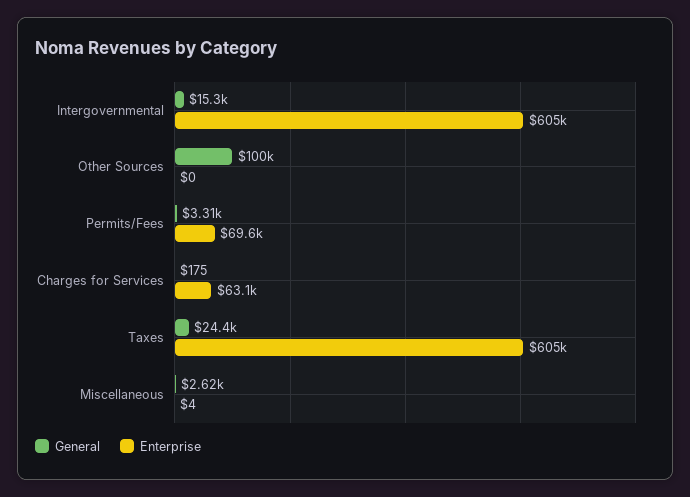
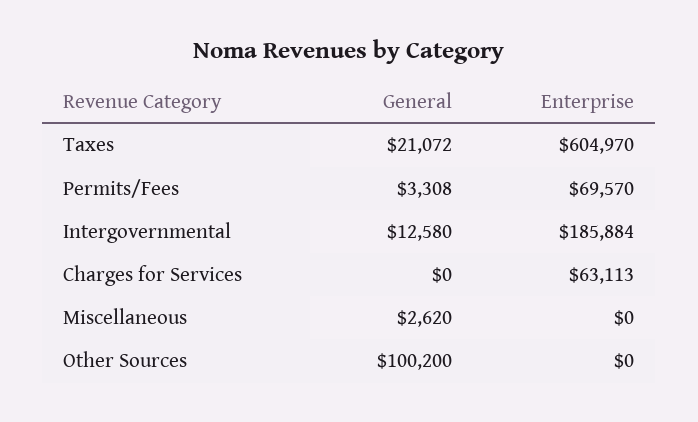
  {
    "General": {
-     "Intergovernmental": 15300,
+     "Intergovernmental": 12580,
      "Other Sources": 100200,
      "Permits/Fees": 3308,
-     "Charges for Services": 175,
+     "Charges for Services": 0,
-     "Taxes": 24400,
+     "Taxes": 21072,
      "Miscellaneous": 2620
    },
    "Enterprise": {
-     "Intergovernmental": 605000,
+     "Intergovernmental": 185884,
      "Other Sources": 0,
      "Permits/Fees": 69570,
      "Charges for Services": 63113,
      "Taxes": 604970,
-     "Miscellaneous": 4
+     "Miscellaneous": 0
    }
  }

